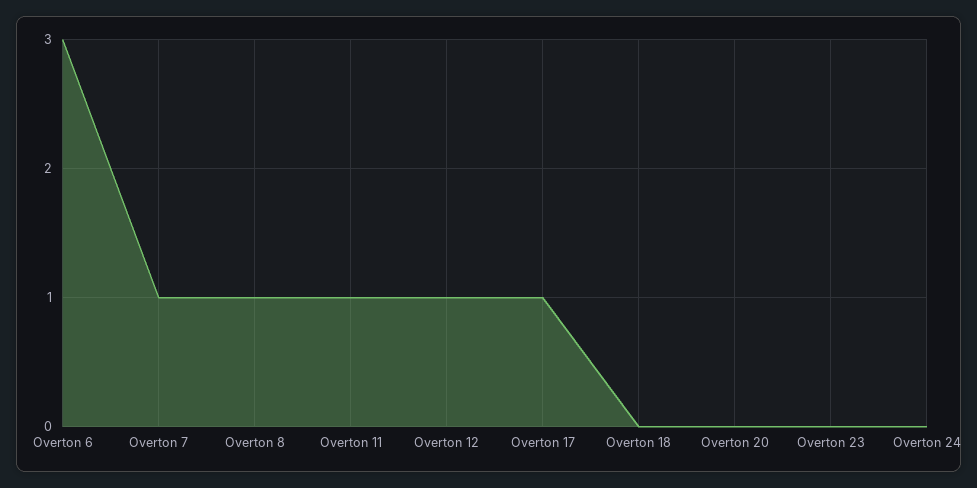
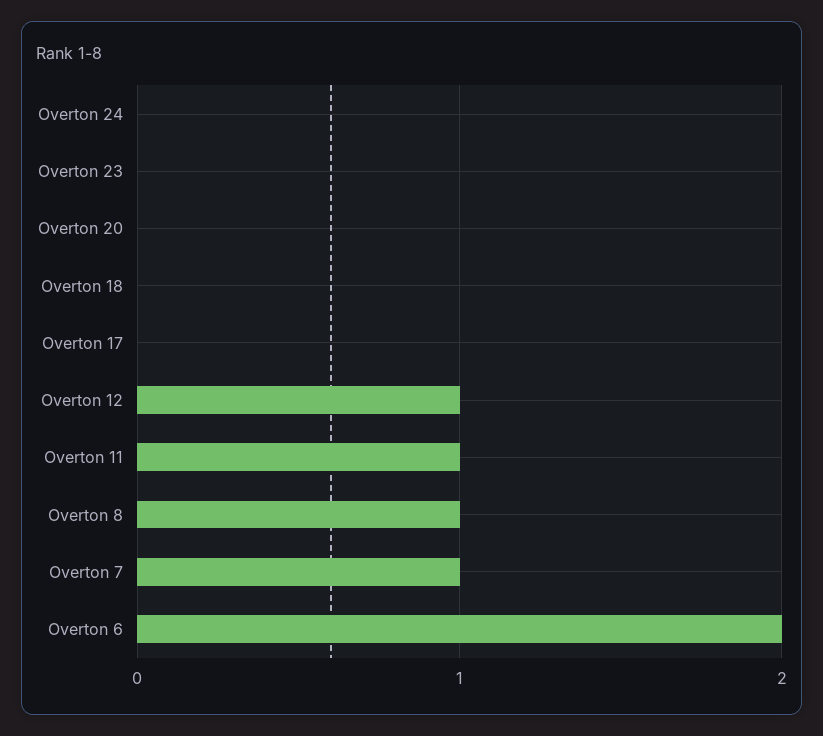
  {
-   "Overton 6": 3,
+   "Overton 6": 2,
    "Overton 7": 1,
    "Overton 8": 1,
    "Overton 11": 1,
    "Overton 12": 1,
-   "Overton 17": 1,
+   "Overton 17": 0,
    "Overton 18": 0,
    "Overton 20": 0,
    "Overton 23": 0,
    "Overton 24": 0
  }

